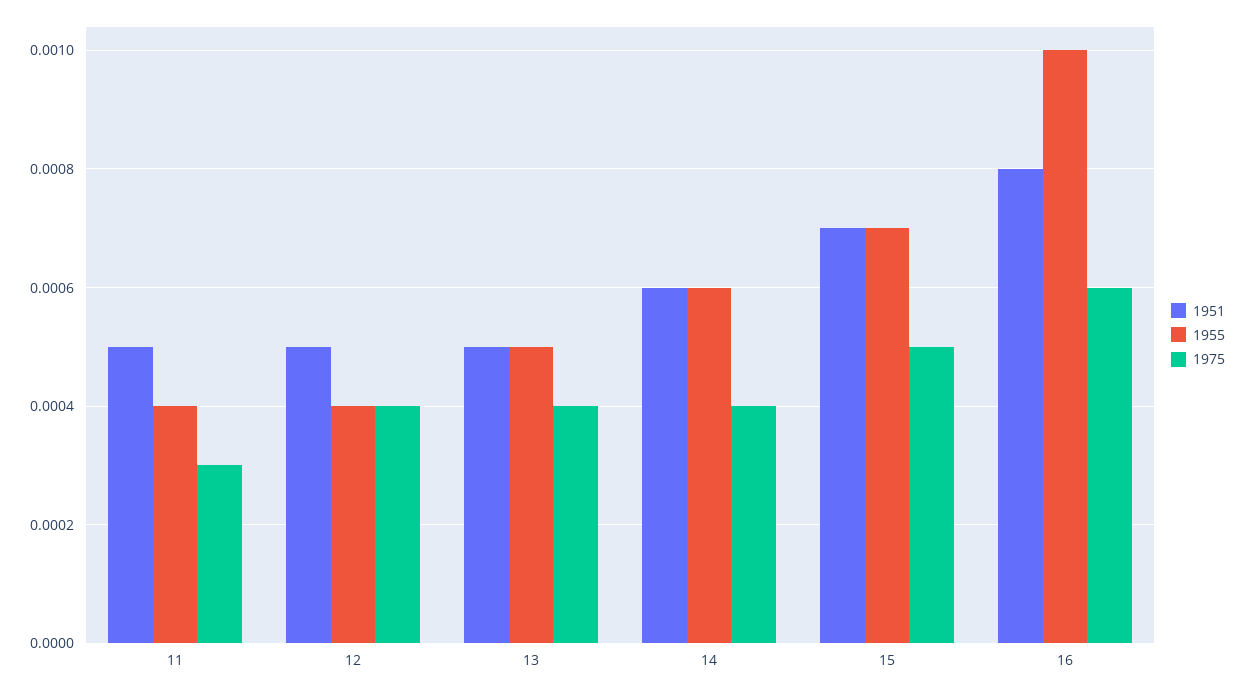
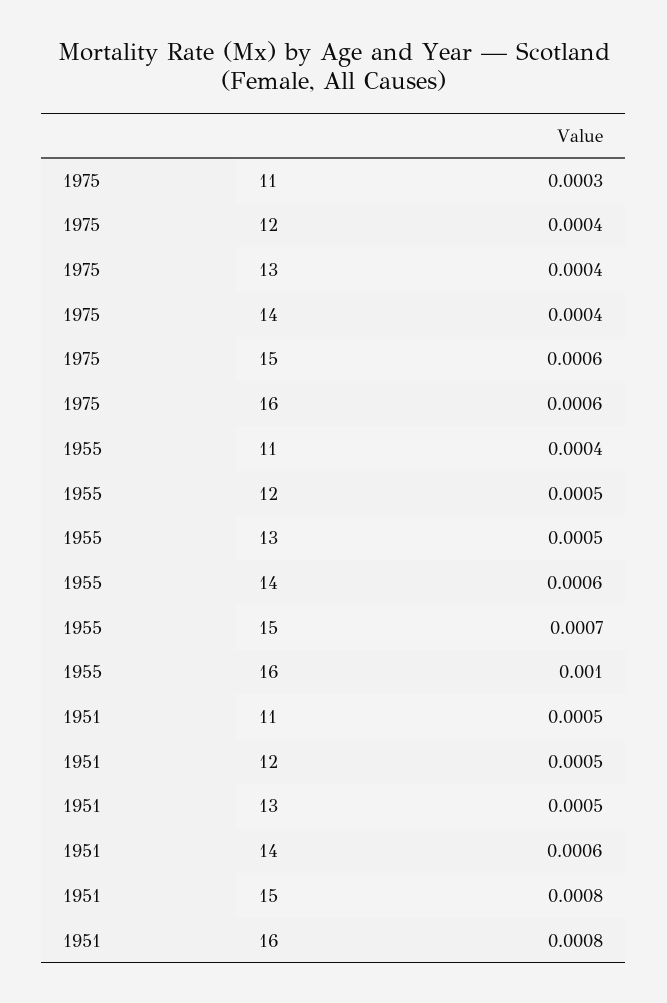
  {
    "1951": {
      "11": 0.0005,
      "12": 0.0005,
      "13": 0.0005,
      "14": 0.0006,
-     "15": 0.0007,
+     "15": 0.0008,
      "16": 0.0008
    },
    "1955": {
      "11": 0.0004,
-     "12": 0.0004,
+     "12": 0.0005,
      "13": 0.0005,
      "14": 0.0006,
      "15": 0.0007,
      "16": 0.001
    },
    "1975": {
      "11": 0.0003,
      "12": 0.0004,
      "13": 0.0004,
      "14": 0.0004,
-     "15": 0.0005,
+     "15": 0.0006,
      "16": 0.0006
    }
  }

